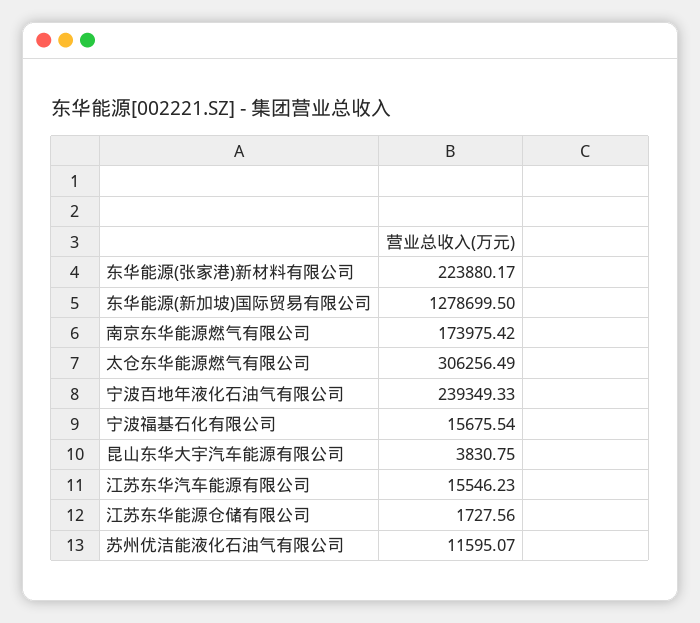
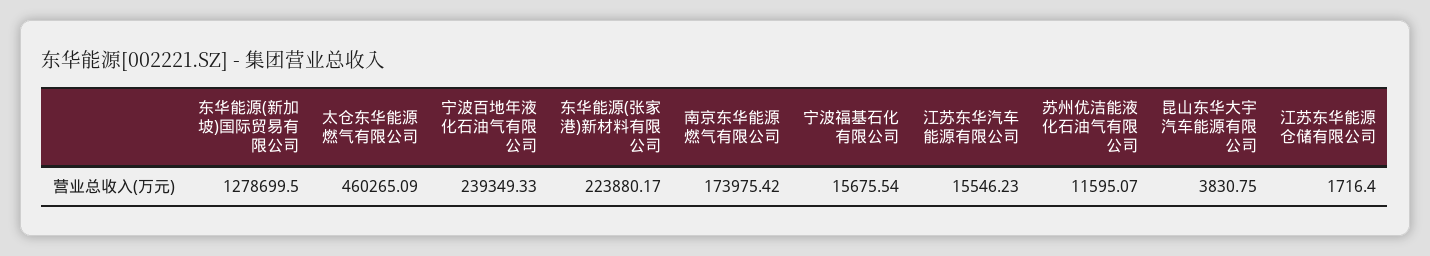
  {
    "东华能源(张家港)新材料有限公司": 223880.17,
    "东华能源(新加坡)国际贸易有限公司": 1278699.5,
    "南京东华能源燃气有限公司": 173975.42,
-   "太仓东华能源燃气有限公司": 306256.49,
+   "太仓东华能源燃气有限公司": 460265.09,
    "宁波百地年液化石油气有限公司": 239349.33,
    "宁波福基石化有限公司": 15675.54,
    "昆山东华大宇汽车能源有限公司": 3830.75,
    "江苏东华汽车能源有限公司": 15546.23,
-   "江苏东华能源仓储有限公司": 1727.56,
+   "江苏东华能源仓储有限公司": 1716.4,
    "苏州优洁能液化石油气有限公司": 11595.07
  }

